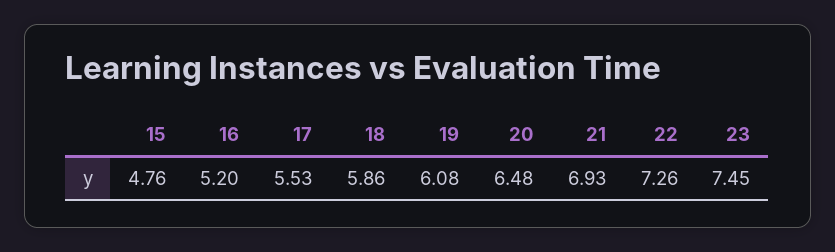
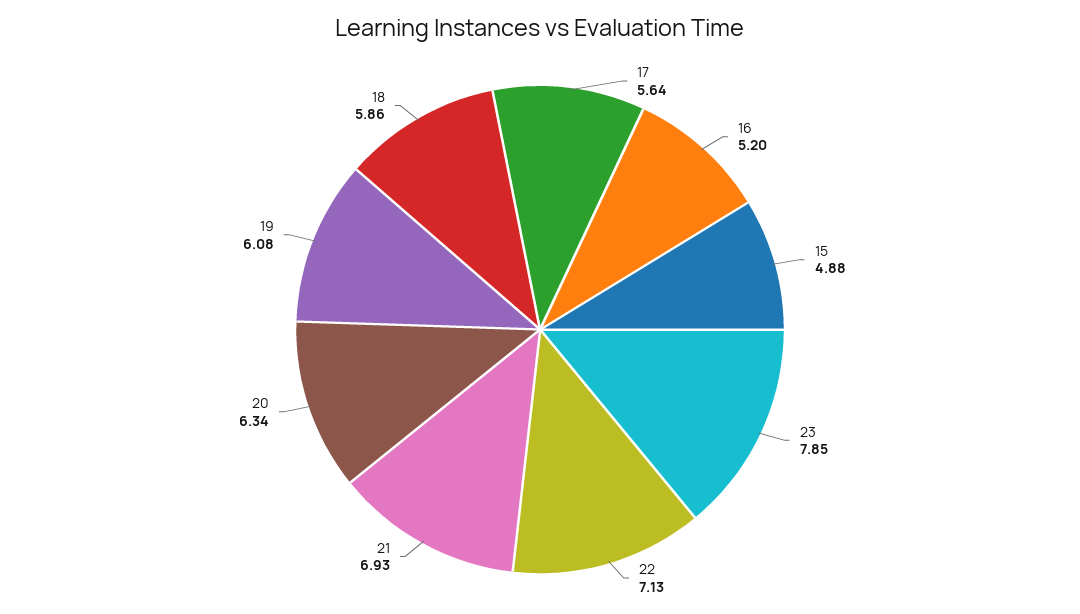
  {
-   "15": 4.76,
+   "15": 4.88,
    "16": 5.2,
-   "17": 5.53,
+   "17": 5.64,
    "18": 5.86,
    "19": 6.08,
-   "20": 6.48,
+   "20": 6.34,
    "21": 6.93,
-   "22": 7.26,
+   "22": 7.13,
-   "23": 7.45
+   "23": 7.85
  }

